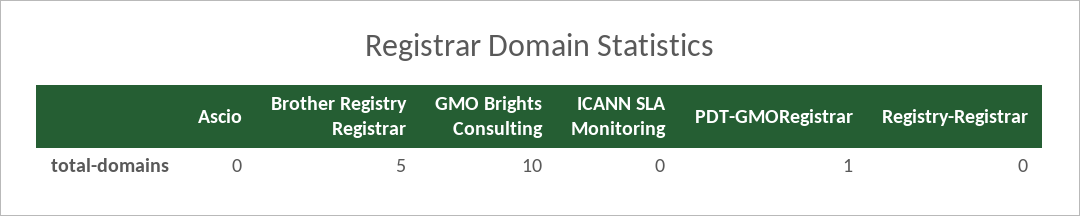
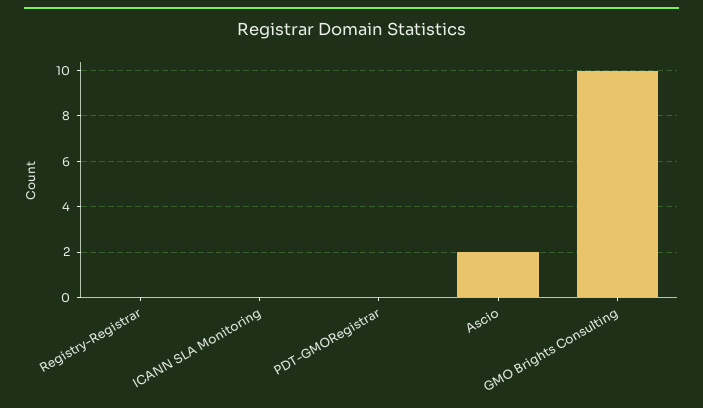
  {
-   "Ascio": 0,
+   "Ascio": 2,
-   "Brother Registry Registrar": 5,
    "GMO Brights Consulting": 10,
    "ICANN SLA Monitoring": 0,
-   "PDT-GMORegistrar": 1,
+   "PDT-GMORegistrar": 0,
    "Registry-Registrar": 0
  }

